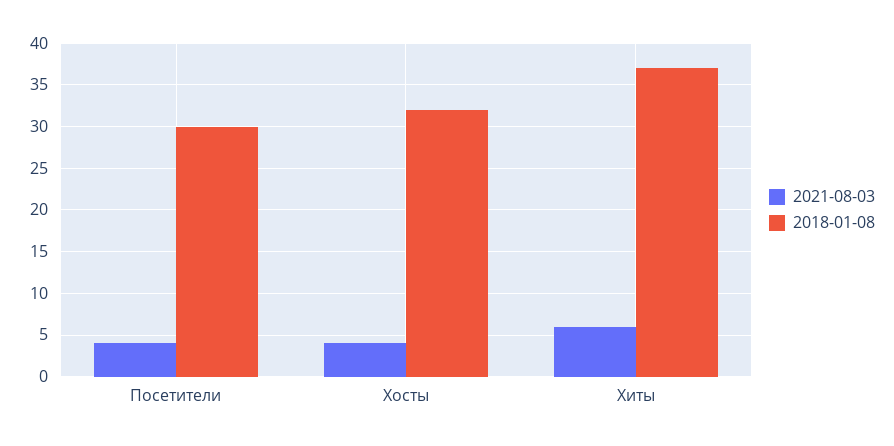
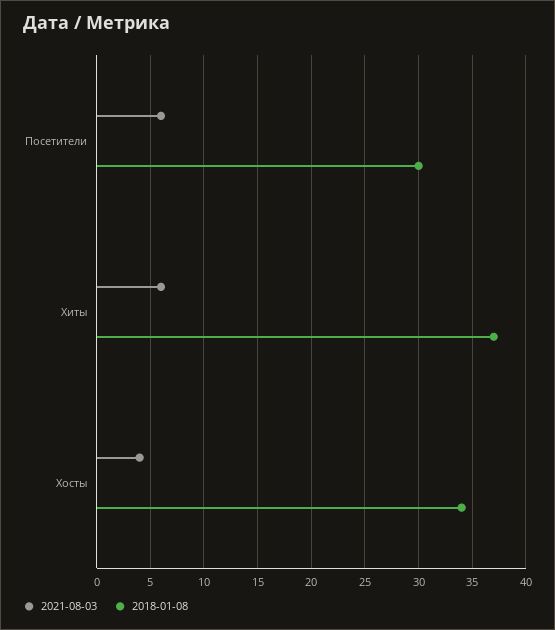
  {
    "2021-08-03": {
-     "Посетители": 4,
+     "Посетители": 6,
      "Хосты": 4,
      "Хиты": 6
    },
    "2018-01-08": {
      "Посетители": 30,
-     "Хосты": 32,
+     "Хосты": 34,
      "Хиты": 37
    }
  }

